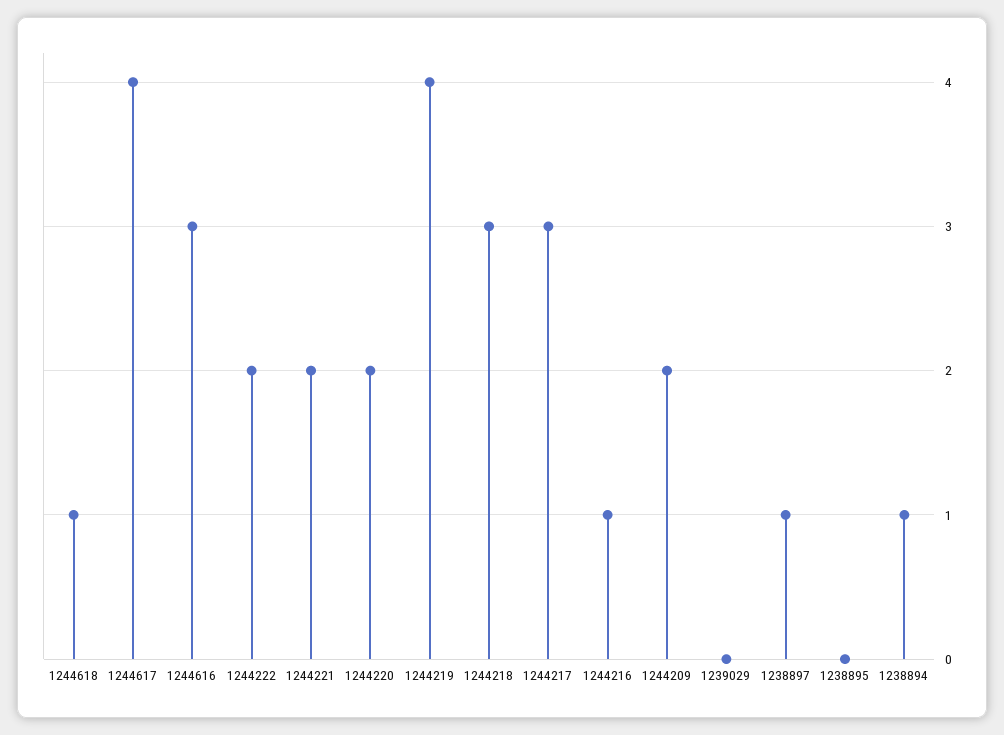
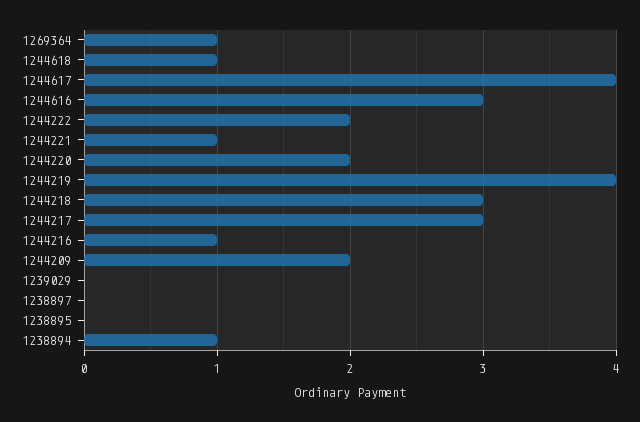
  {
    "1244618": 1,
    "1244617": 4,
    "1244616": 3,
    "1244222": 2,
-   "1244221": 2,
+   "1244221": 1,
    "1244220": 2,
    "1244219": 4,
    "1244218": 3,
    "1244217": 3,
    "1244216": 1,
    "1244209": 2,
    "1239029": 0,
-   "1238897": 1,
+   "1238897": 0,
    "1238895": 0,
-   "1238894": 1
+   "1238894": 1,
+   "1269364": 1
  }

